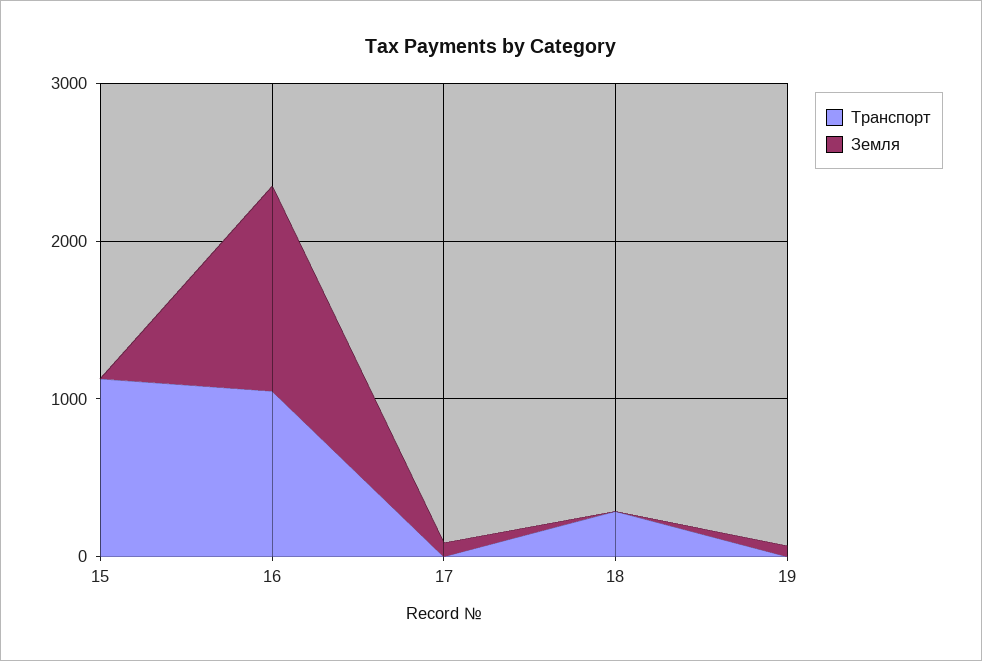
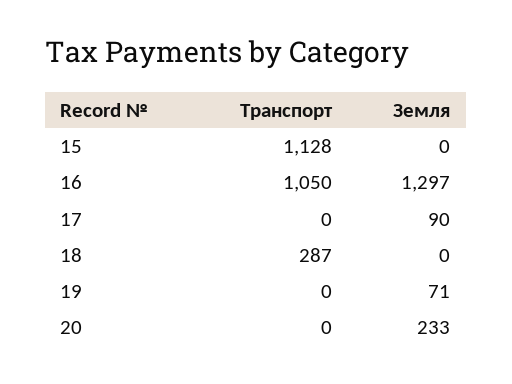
  {
    "Транспорт": {
      "15": 1128,
      "16": 1050,
      "17": 0,
      "18": 287,
-     "19": 0
+     "19": 0,
+     "20": 0
    },
    "Земля": {
      "15": 0,
      "16": 1297,
      "17": 90,
      "18": 0,
-     "19": 71
+     "19": 71,
+     "20": 233
    }
  }

